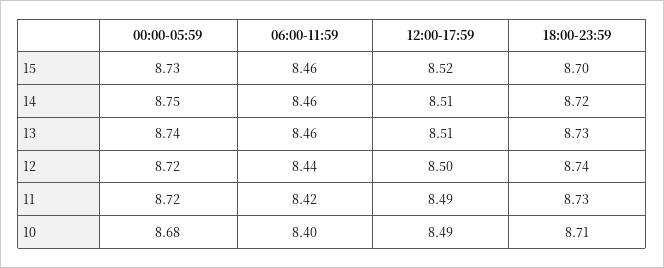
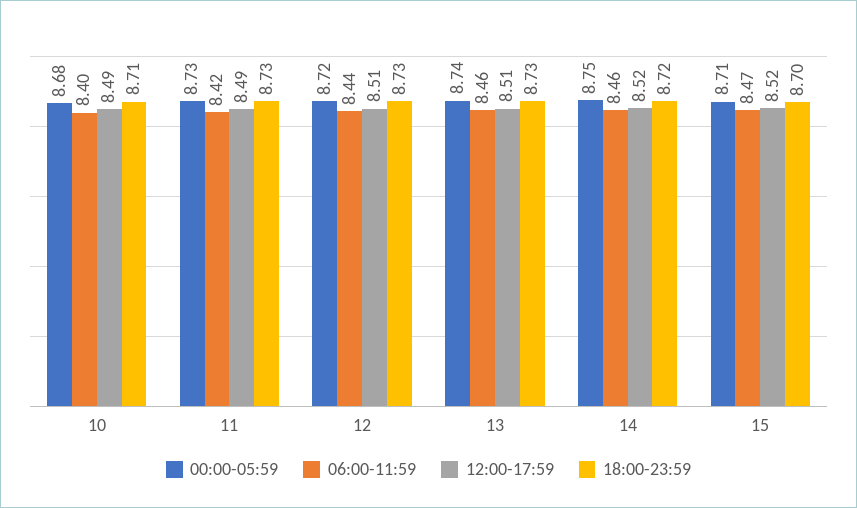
  {
    "00:00-05:59": {
-     "15": 8.73,
+     "15": 8.71,
      "14": 8.75,
      "13": 8.74,
      "12": 8.72,
-     "11": 8.72,
+     "11": 8.73,
      "10": 8.68
    },
    "06:00-11:59": {
-     "15": 8.46,
+     "15": 8.47,
      "14": 8.46,
      "13": 8.46,
      "12": 8.44,
      "11": 8.42,
      "10": 8.4
    },
    "12:00-17:59": {
      "15": 8.52,
-     "14": 8.51,
+     "14": 8.52,
      "13": 8.51,
-     "12": 8.5,
+     "12": 8.51,
      "11": 8.49,
      "10": 8.49
    },
    "18:00-23:59": {
      "15": 8.7,
      "14": 8.72,
      "13": 8.73,
-     "12": 8.74,
+     "12": 8.73,
      "11": 8.73,
      "10": 8.71
    }
  }

